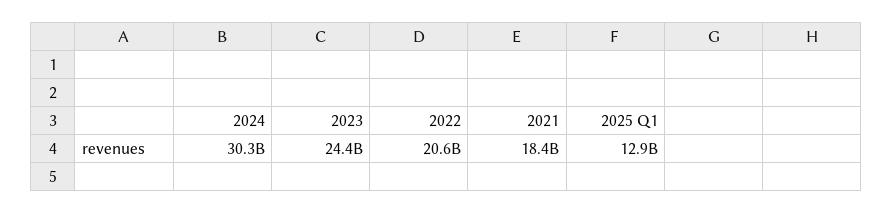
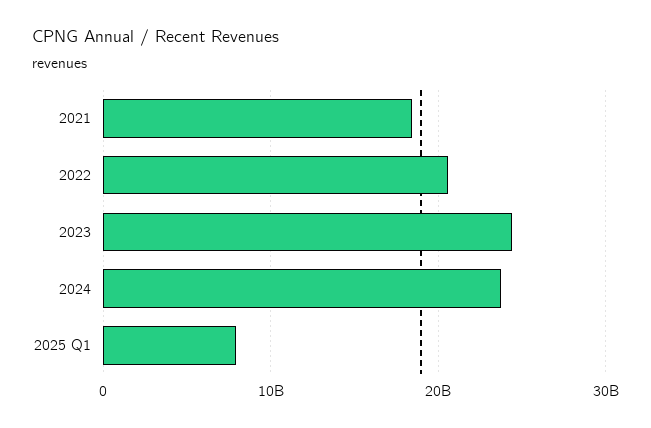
  {
-   "2024": 30300000000,
+   "2024": 24000000000,
    "2023": 24400000000,
    "2022": 20600000000,
    "2021": 18400000000,
-   "2025 Q1": 12900000000
+   "2025 Q1": 8000000000
  }

